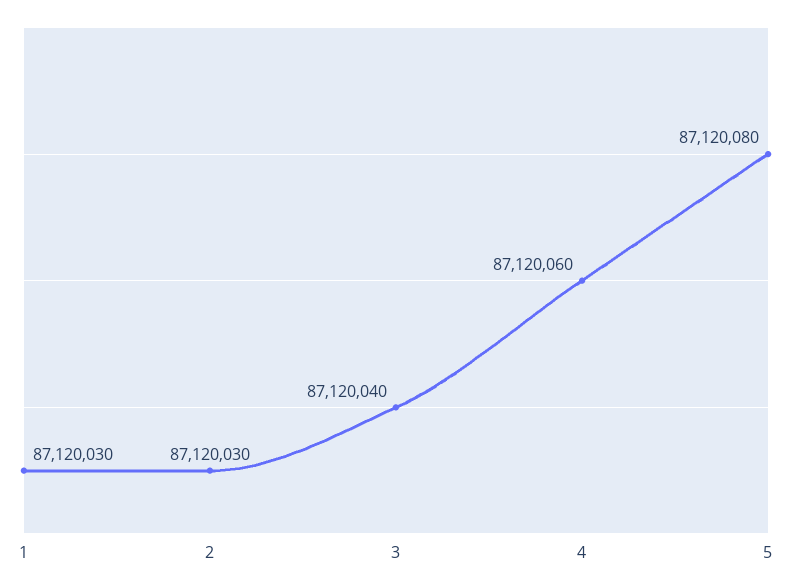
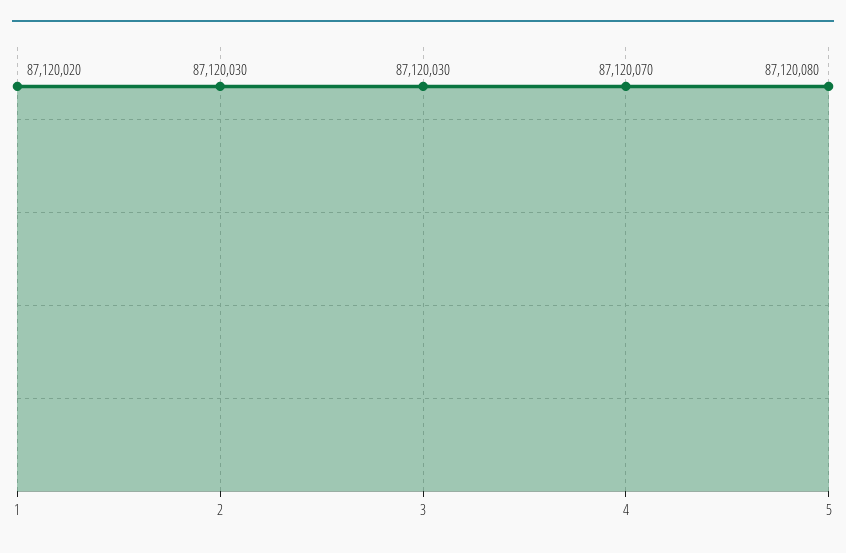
  {
-   "1": 87120030,
+   "1": 87120020,
    "2": 87120030,
-   "3": 87120040,
+   "3": 87120030,
-   "4": 87120060,
+   "4": 87120070,
    "5": 87120080
  }

